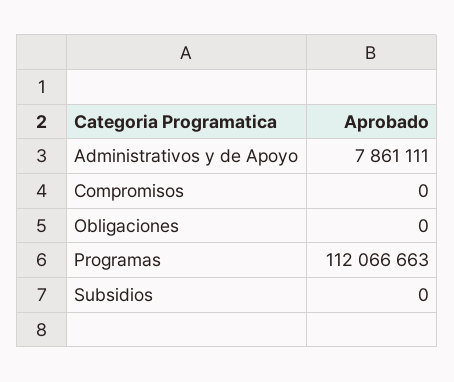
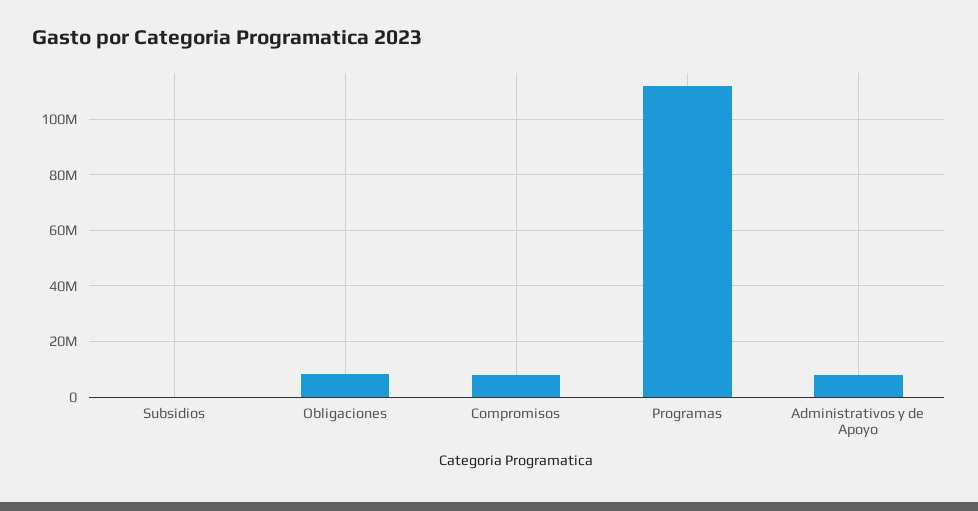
  {
    "Administrativos y de Apoyo": 7861111,
-   "Compromisos": 0,
+   "Compromisos": 7500000,
-   "Obligaciones": 0,
+   "Obligaciones": 7500000,
    "Programas": 112066663,
    "Subsidios": 0
  }

